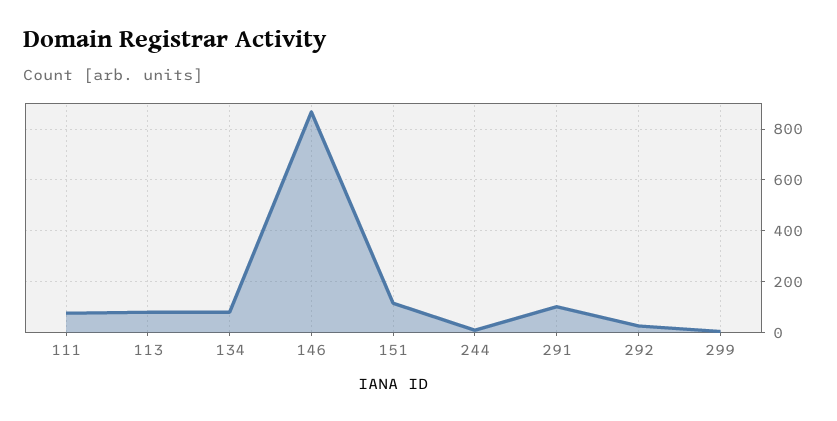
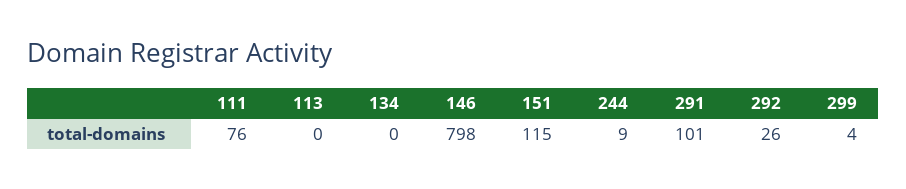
  {
    "111": 76,
-   "113": 75,
+   "113": 0,
-   "134": 75,
+   "134": 0,
-   "146": 875,
+   "146": 798,
    "151": 115,
    "244": 9,
    "291": 101,
    "292": 26,
    "299": 4
  }

